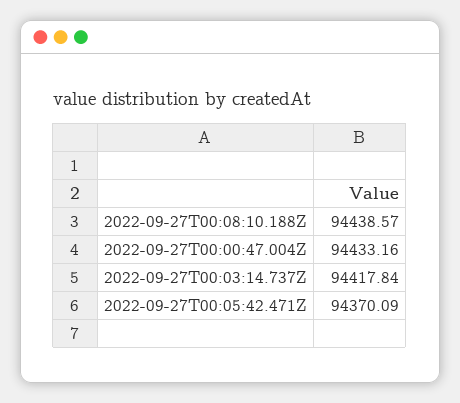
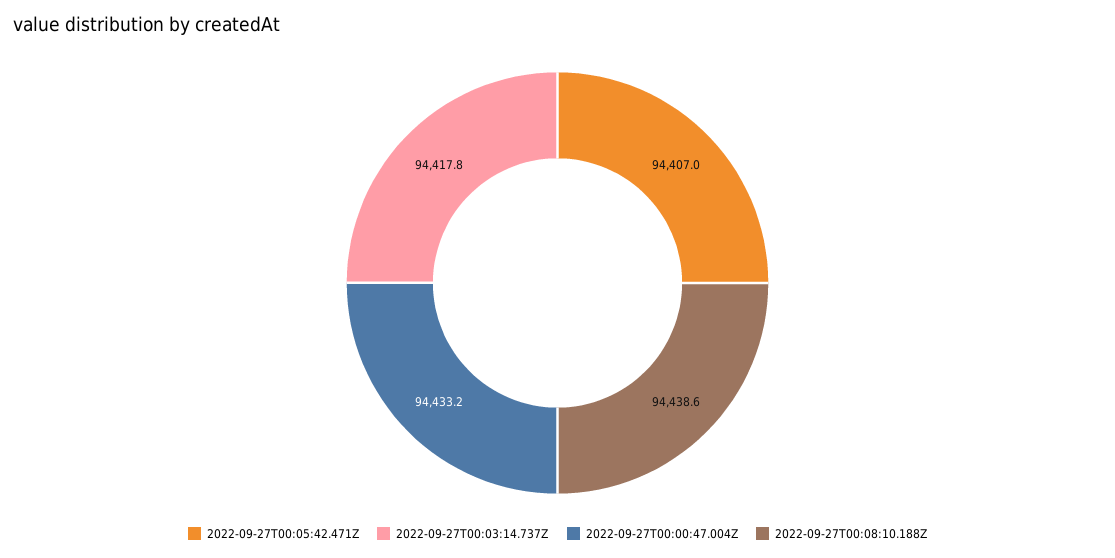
  {
    "2022-09-27T00:08:10.188Z": 94438.57,
    "2022-09-27T00:00:47.004Z": 94433.16,
    "2022-09-27T00:03:14.737Z": 94417.84,
-   "2022-09-27T00:05:42.471Z": 94370.09
+   "2022-09-27T00:05:42.471Z": 94407
  }

